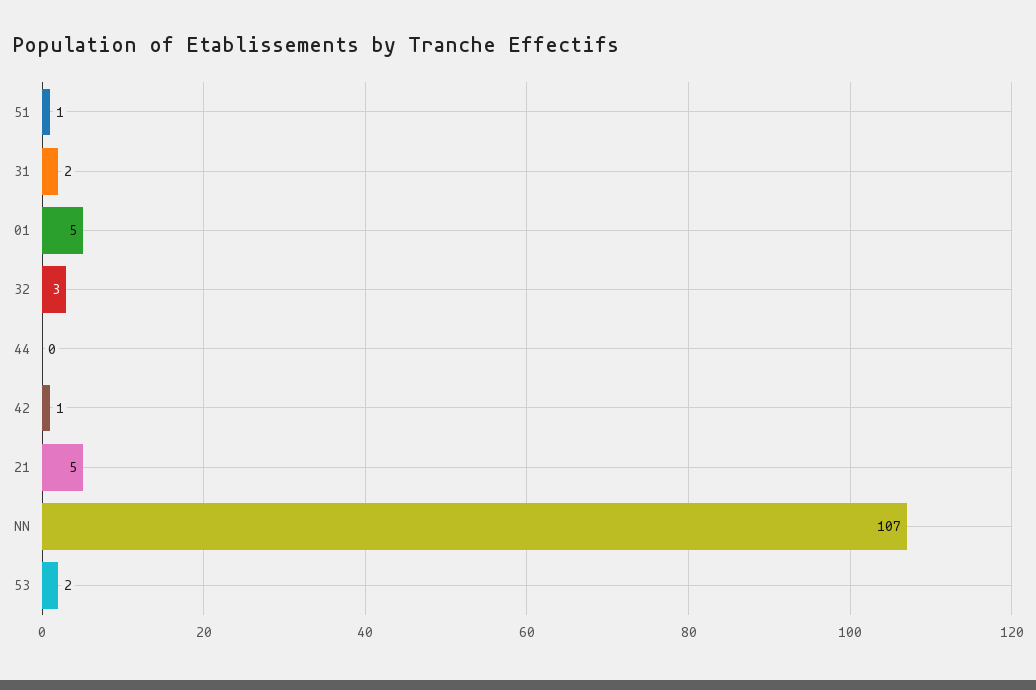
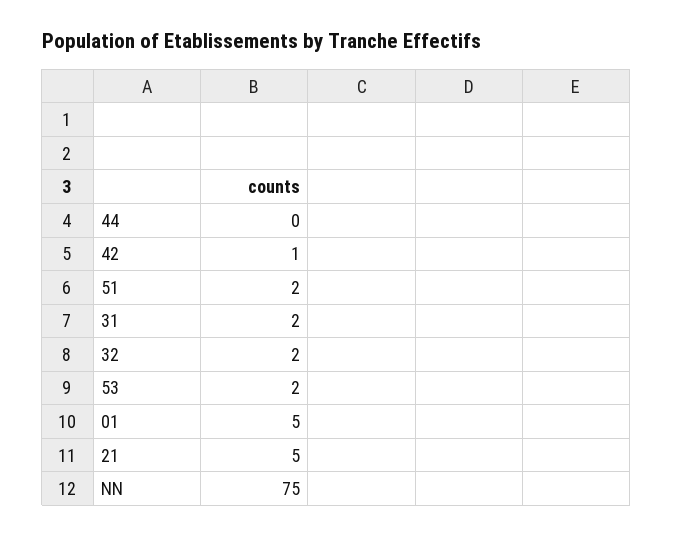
  {
-   "51": 1,
+   "51": 2,
    "31": 2,
    "01": 5,
-   "32": 3,
+   "32": 2,
    "44": 0,
    "42": 1,
    "21": 5,
-   "NN": 107,
+   "NN": 75,
    "53": 2
  }

